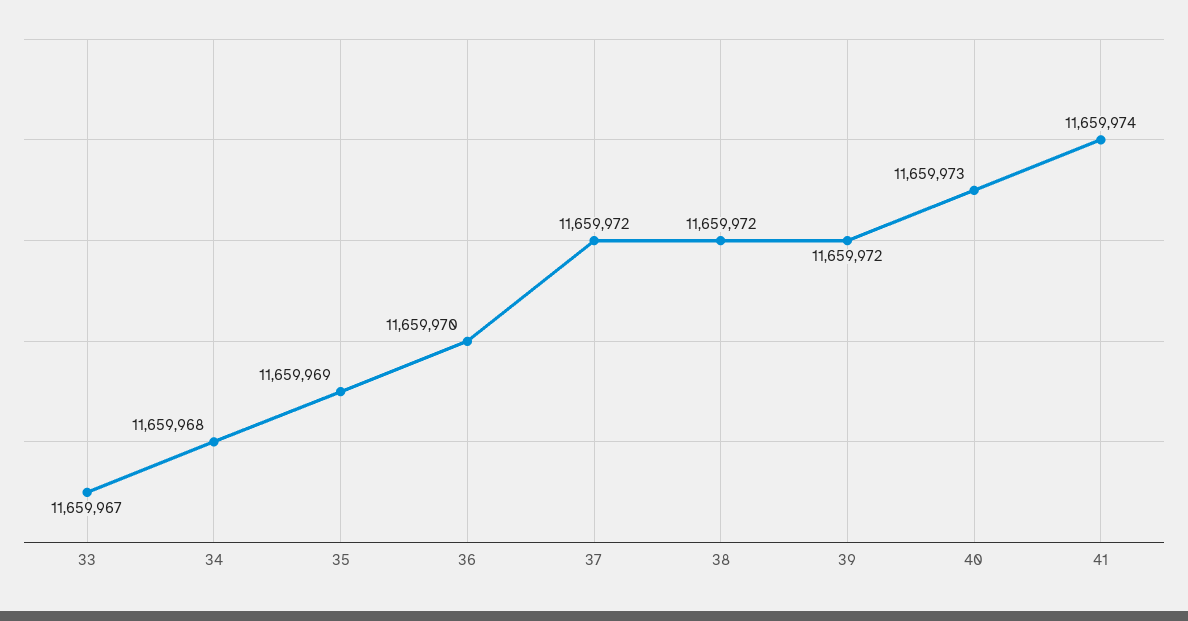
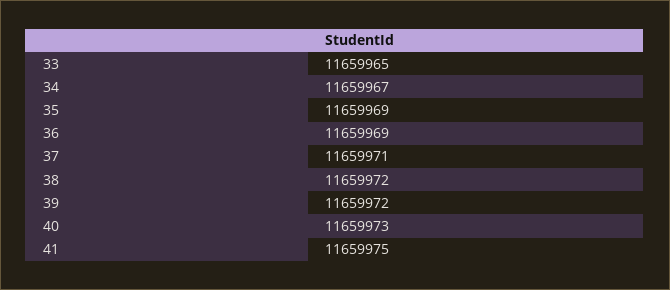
  {
-   "33": 11659967,
+   "33": 11659965,
-   "34": 11659968,
+   "34": 11659967,
    "35": 11659969,
-   "36": 11659970,
+   "36": 11659969,
-   "37": 11659972,
+   "37": 11659971,
    "38": 11659972,
    "39": 11659972,
    "40": 11659973,
-   "41": 11659974
+   "41": 11659975
  }

